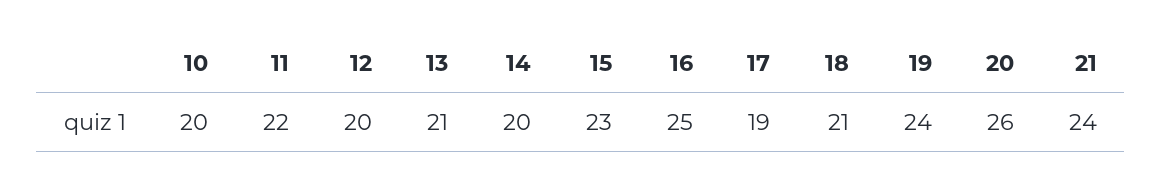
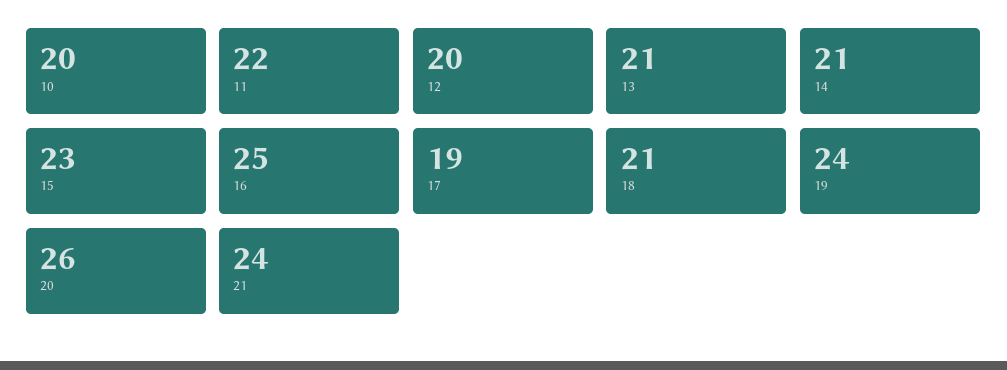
  {
    "10": 20,
    "11": 22,
    "12": 20,
    "13": 21,
-   "14": 20,
+   "14": 21,
    "15": 23,
    "16": 25,
    "17": 19,
    "18": 21,
    "19": 24,
    "20": 26,
    "21": 24
  }

